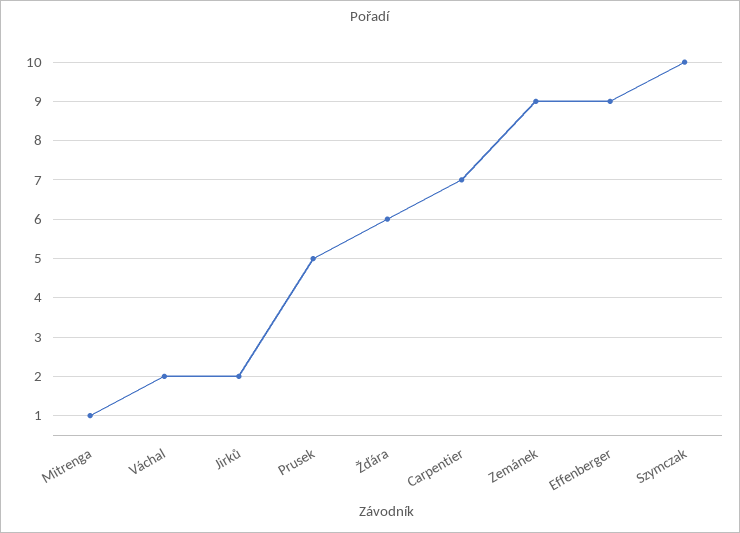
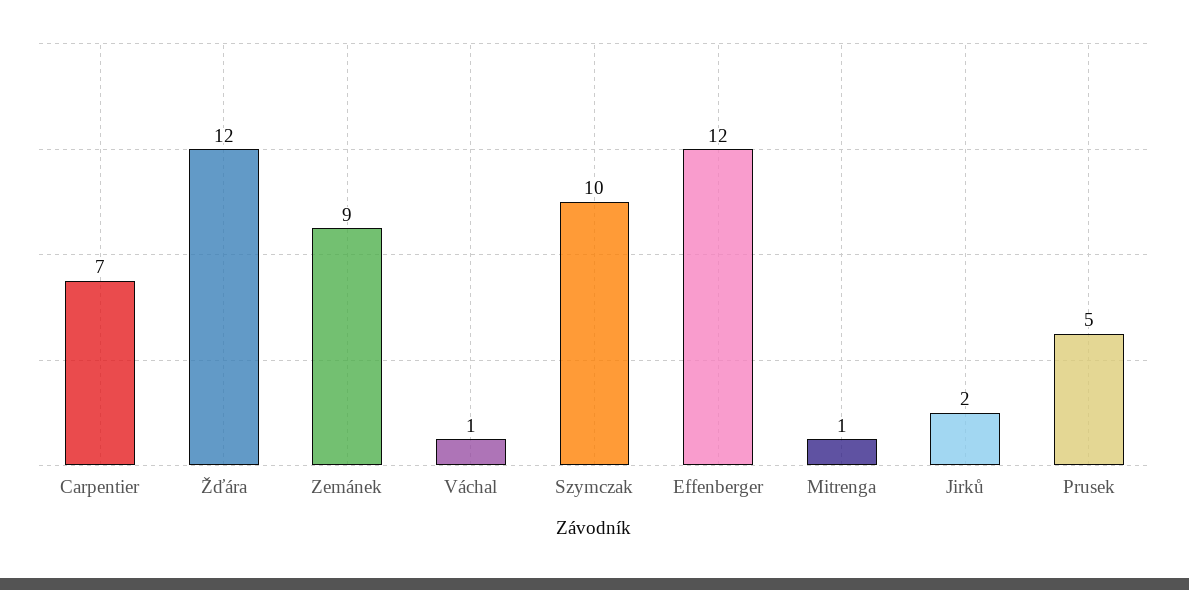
  {
    "Mitrenga": 1,
-   "Váchal": 2,
+   "Váchal": 1,
    "Jirků": 2,
    "Prusek": 5,
-   "Žďára": 6,
+   "Žďára": 12,
    "Carpentier": 7,
    "Zemánek": 9,
-   "Effenberger": 9,
+   "Effenberger": 12,
    "Szymczak": 10
  }

